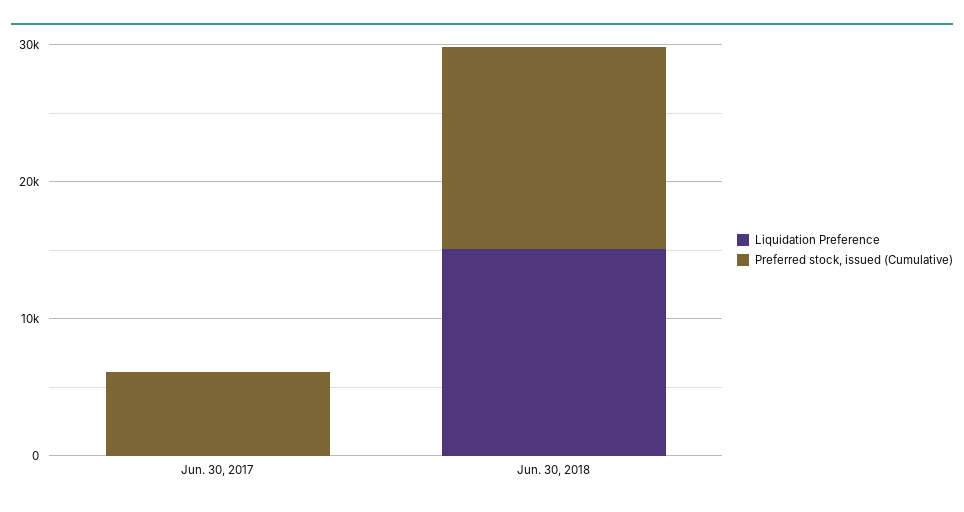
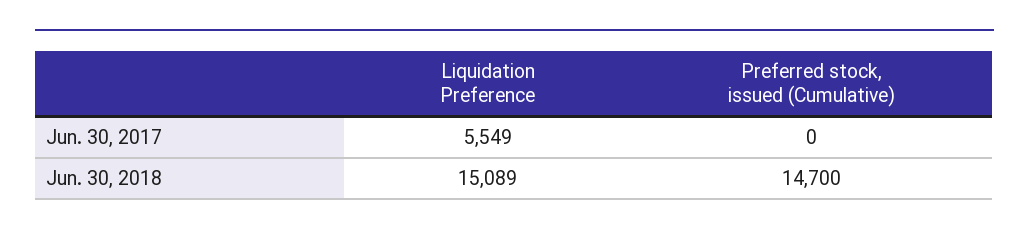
  {
    "Liquidation Preference": {
-     "Jun. 30, 2017": 0,
+     "Jun. 30, 2017": 5549,
      "Jun. 30, 2018": 15089
    },
    "Preferred stock, issued (Cumulative)": {
-     "Jun. 30, 2017": 6000,
+     "Jun. 30, 2017": 0,
      "Jun. 30, 2018": 14700
    }
  }

